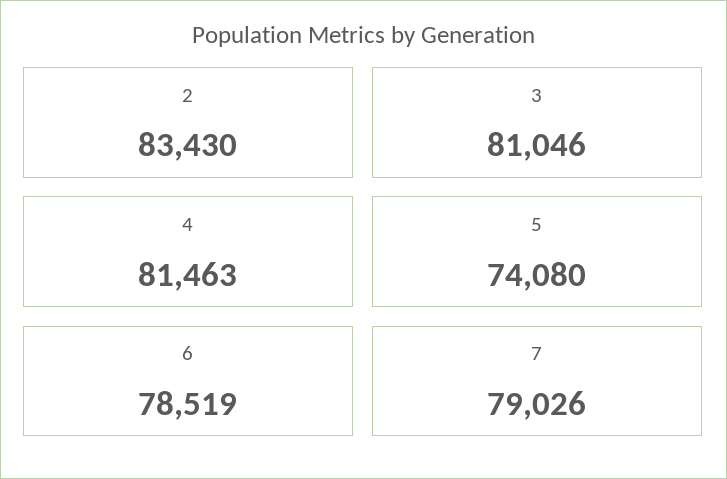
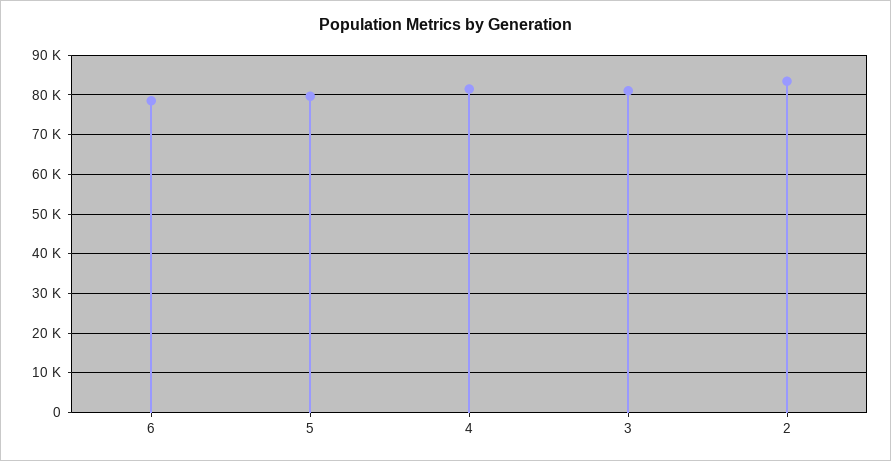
  {
    "2": 83430,
    "3": 81046,
    "4": 81463,
-   "5": 74080,
+   "5": 80000,
-   "6": 78519,
+   "6": 78519
-   "7": 79026
  }

